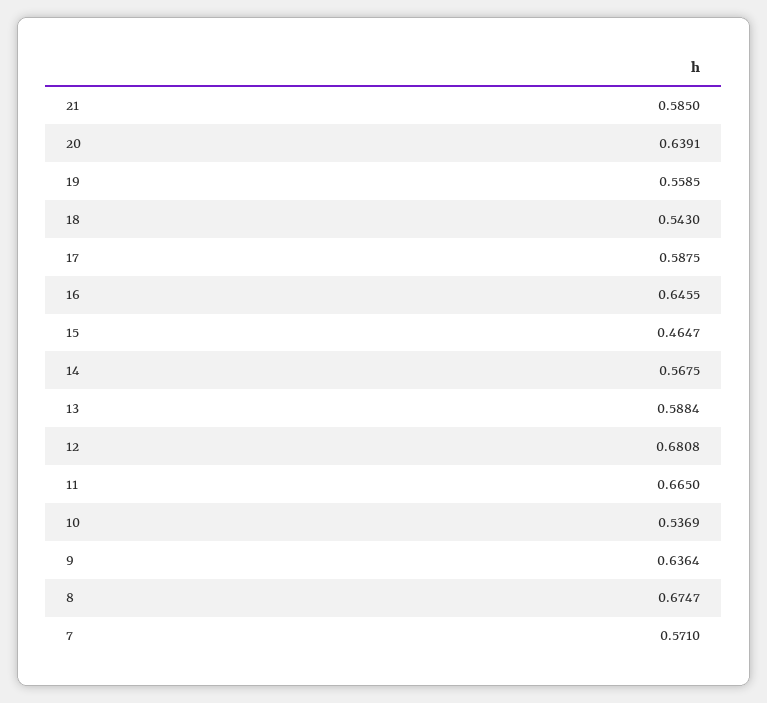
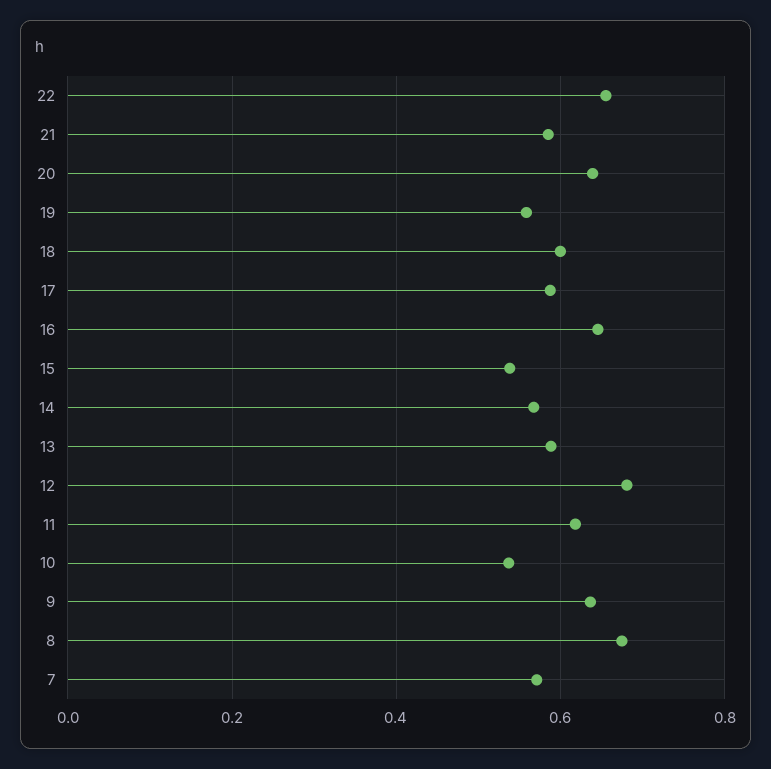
  {
    "21": 0.585,
    "20": 0.6391,
    "19": 0.5585,
-   "18": 0.543,
+   "18": 0.6,
    "17": 0.5875,
    "16": 0.6455,
-   "15": 0.4647,
+   "15": 0.54,
    "14": 0.5675,
    "13": 0.5884,
    "12": 0.6808,
-   "11": 0.665,
+   "11": 0.62,
    "10": 0.5369,
    "9": 0.6364,
    "8": 0.6747,
-   "7": 0.571
+   "7": 0.571,
+   "22": 0.66
  }

